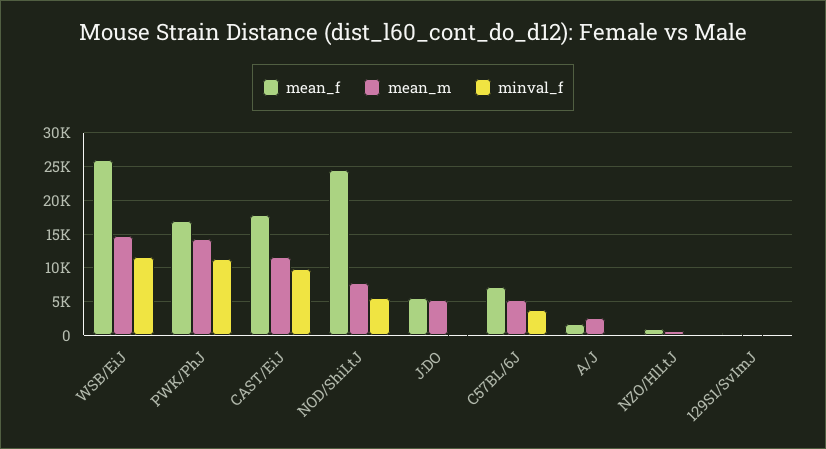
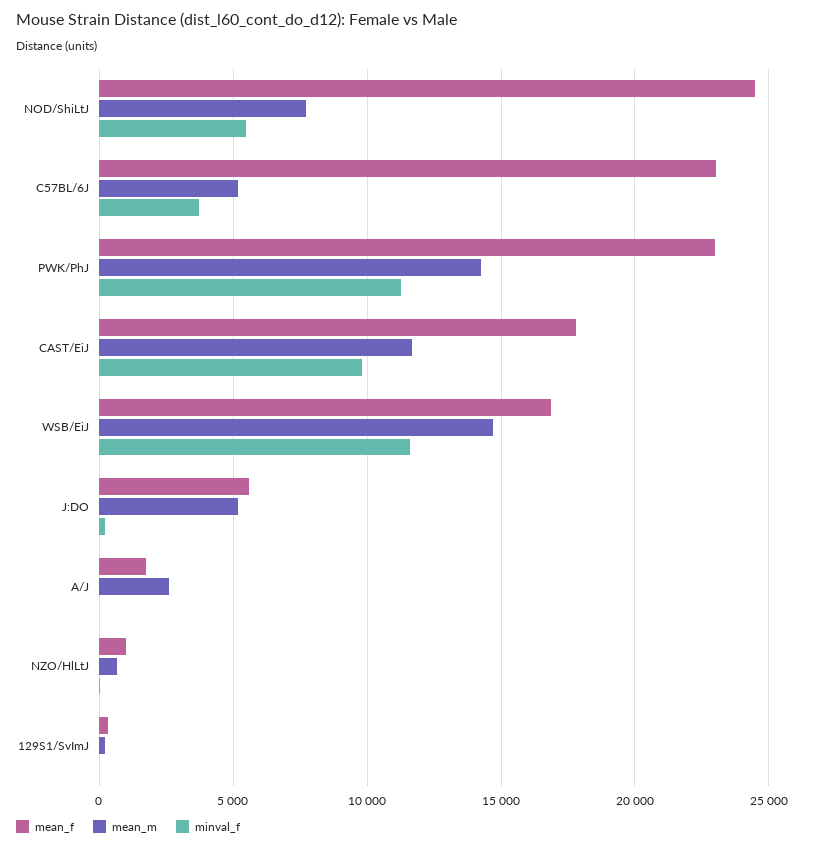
  {
    "mean_f": {
-     "WSB/EiJ": 26000,
+     "WSB/EiJ": 17000,
-     "PWK/PhJ": 17000,
+     "PWK/PhJ": 23000,
      "CAST/EiJ": 18000,
      "NOD/ShiLtJ": 24500,
      "J:DO": 5500,
-     "C57BL/6J": 7000,
+     "C57BL/6J": 23000,
      "A/J": 1500,
      "NZO/HlLtJ": 1000,
      "129S1/SvImJ": 500
    },
    "mean_m": {
      "WSB/EiJ": 14500,
      "PWK/PhJ": 14500,
      "CAST/EiJ": 11500,
      "NOD/ShiLtJ": 7500,
      "J:DO": 5000,
      "C57BL/6J": 5000,
      "A/J": 2500,
      "NZO/HlLtJ": 500,
      "129S1/SvImJ": 0
    },
    "minval_f": {
      "WSB/EiJ": 11500,
      "PWK/PhJ": 11500,
      "CAST/EiJ": 10000,
      "NOD/ShiLtJ": 5500,
      "J:DO": 0,
      "C57BL/6J": 3500,
      "A/J": 0,
      "NZO/HlLtJ": 0,
      "129S1/SvImJ": 0
    }
  }

